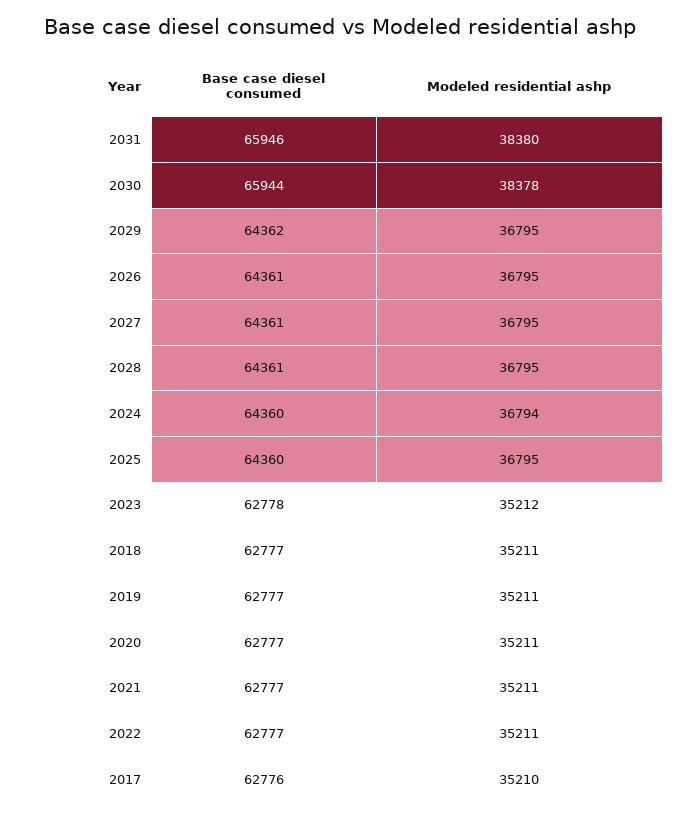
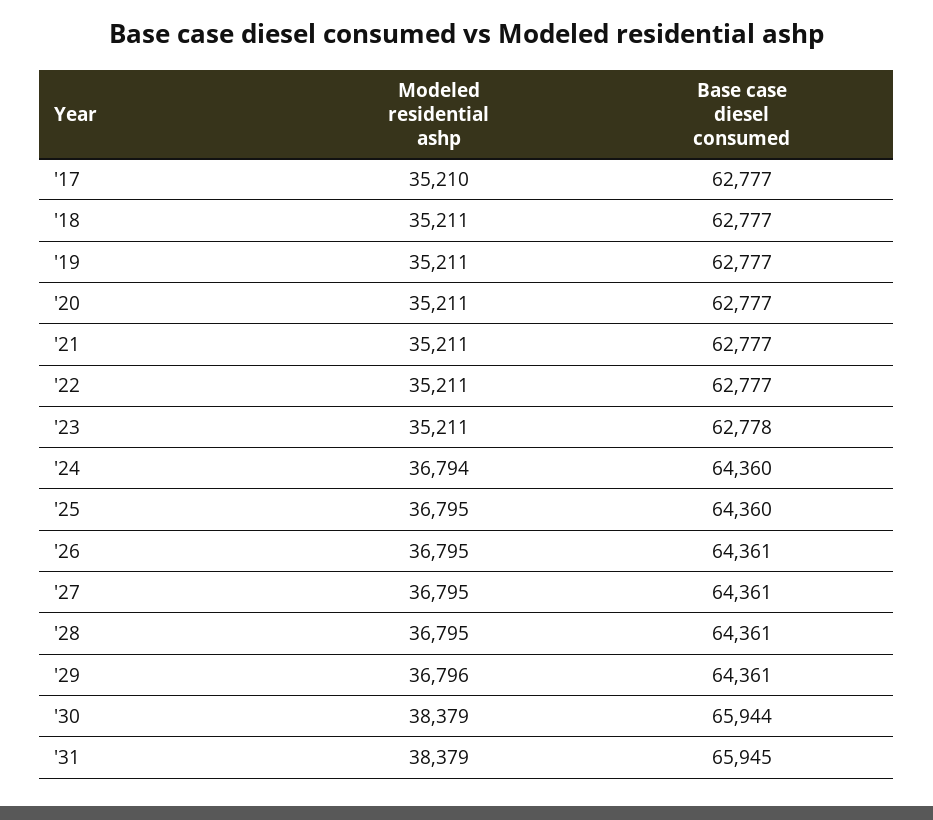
  {
    "Base case diesel consumed": {
-     "2031": 65946,
+     "2031": 65945,
      "2030": 65944,
-     "2029": 64362,
+     "2029": 64361,
      "2026": 64361,
      "2027": 64361,
      "2028": 64361,
      "2024": 64360,
      "2025": 64360,
      "2023": 62778,
      "2018": 62777,
      "2019": 62777,
      "2020": 62777,
      "2021": 62777,
      "2022": 62777,
-     "2017": 62776
+     "2017": 62777
    },
    "Modeled residential ashp": {
-     "2031": 38380,
+     "2031": 38379,
-     "2030": 38378,
+     "2030": 38379,
-     "2029": 36795,
+     "2029": 36796,
      "2026": 36795,
      "2027": 36795,
      "2028": 36795,
      "2024": 36794,
      "2025": 36795,
-     "2023": 35212,
+     "2023": 35211,
      "2018": 35211,
      "2019": 35211,
      "2020": 35211,
      "2021": 35211,
      "2022": 35211,
      "2017": 35210
    }
  }

